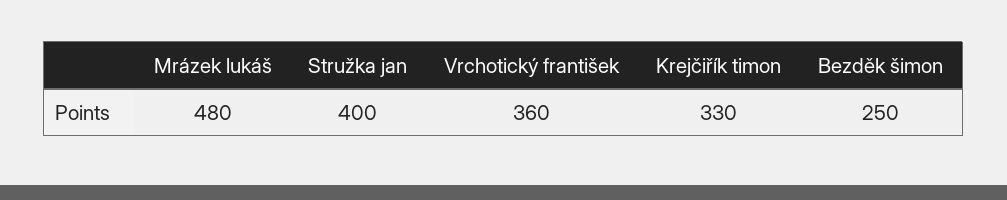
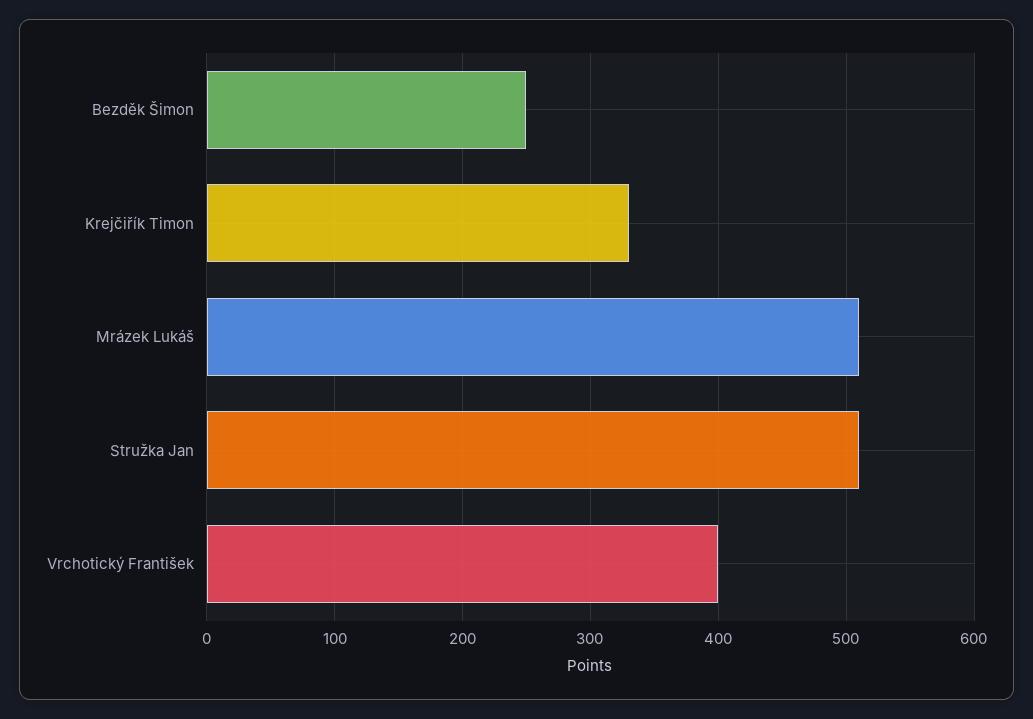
  {
-   "Mrázek lukáš": 480,
+   "Mrázek lukáš": 510,
-   "Stružka jan": 400,
+   "Stružka jan": 510,
-   "Vrchotický františek": 360,
+   "Vrchotický františek": 400,
    "Krejčiřík timon": 330,
    "Bezděk šimon": 250
  }

